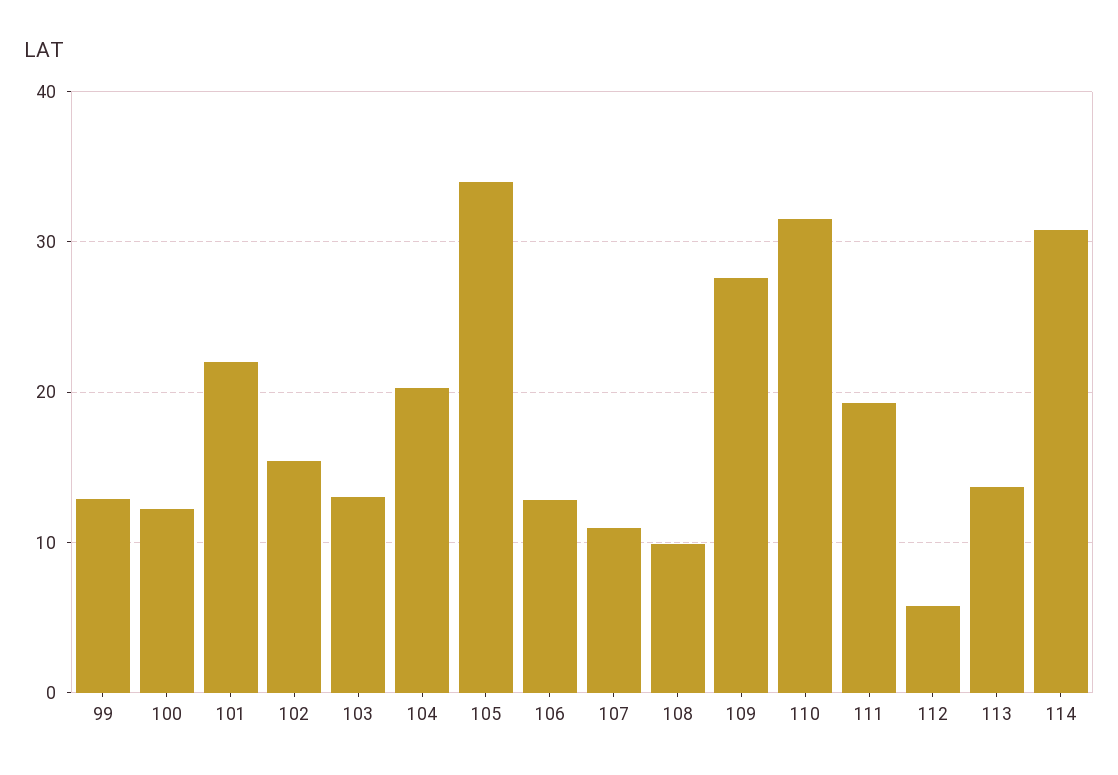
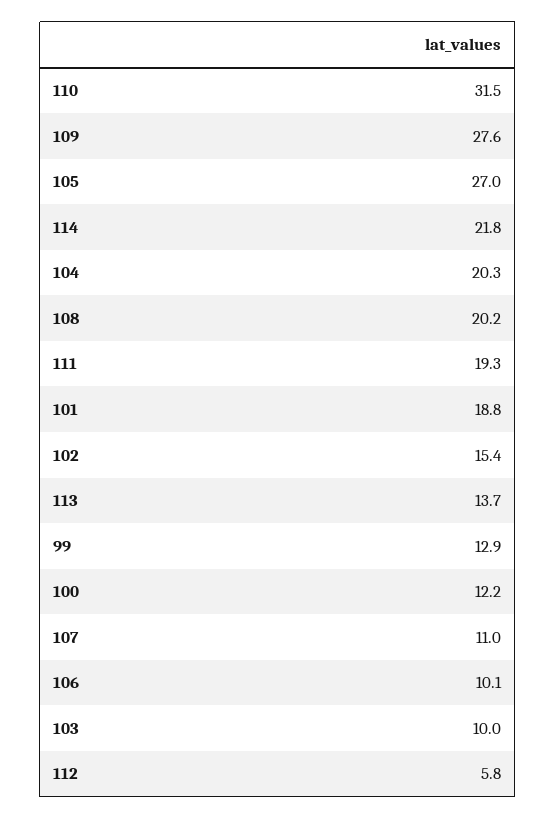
  {
    "99": 12.9,
    "100": 12.2,
-   "101": 22,
+   "101": 18.8,
    "102": 15.4,
-   "103": 13,
+   "103": 10,
    "104": 20.3,
-   "105": 34,
+   "105": 27,
-   "106": 13,
+   "106": 10.1,
    "107": 11,
-   "108": 10,
+   "108": 20.2,
    "109": 27.6,
    "110": 31.5,
    "111": 19.3,
    "112": 5.8,
    "113": 13.7,
-   "114": 31
+   "114": 21.8
  }

